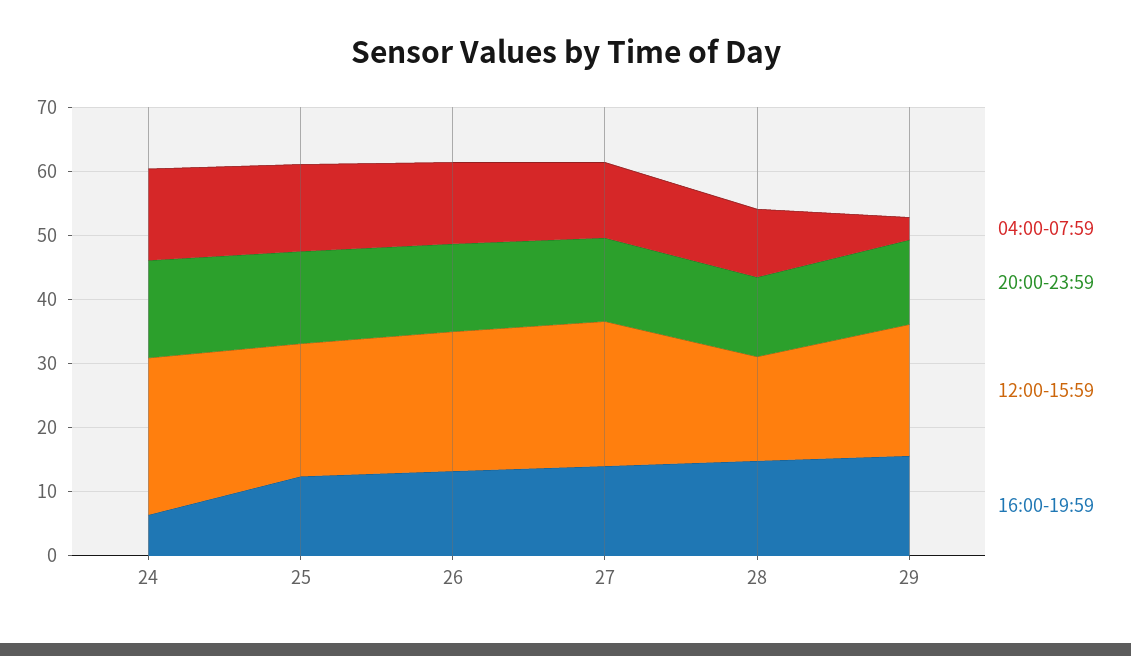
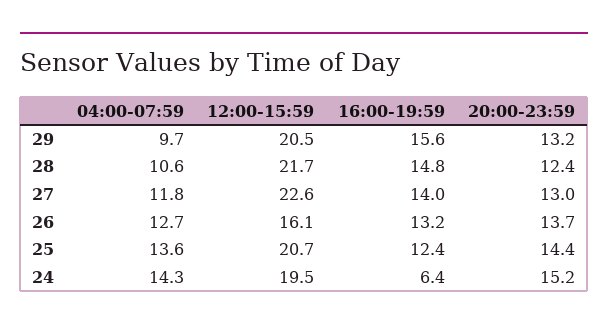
  {
    "04:00-07:59": {
      "24": 14.3,
      "25": 13.6,
      "26": 12.7,
      "27": 11.8,
      "28": 10.6,
-     "29": 4
+     "29": 9.7
    },
    "20:00-23:59": {
      "24": 15.2,
      "25": 14.4,
      "26": 13.7,
      "27": 13,
      "28": 12.4,
      "29": 13.2
    },
    "12:00-15:59": {
-     "24": 24,
+     "24": 19.5,
      "25": 20.7,
-     "26": 22,
+     "26": 16.1,
      "27": 22.6,
-     "28": 16,
+     "28": 21.7,
      "29": 20.5
    },
    "16:00-19:59": {
      "24": 6.4,
      "25": 12.4,
      "26": 13.2,
      "27": 14,
      "28": 14.8,
      "29": 15.6
    }
  }

